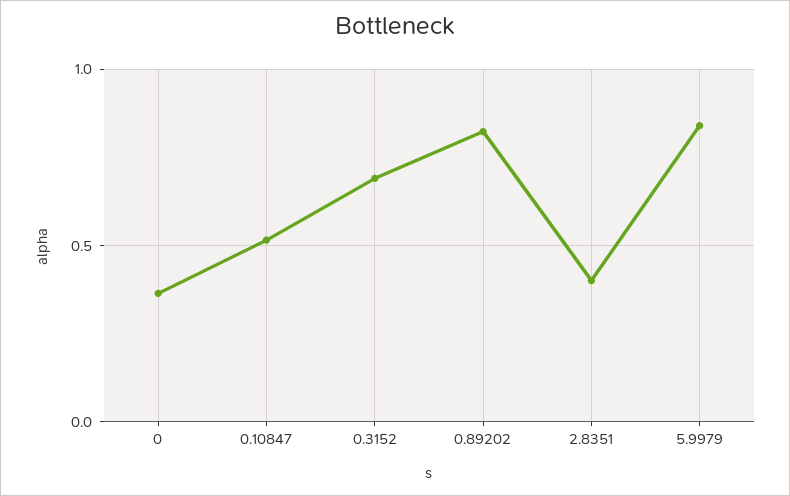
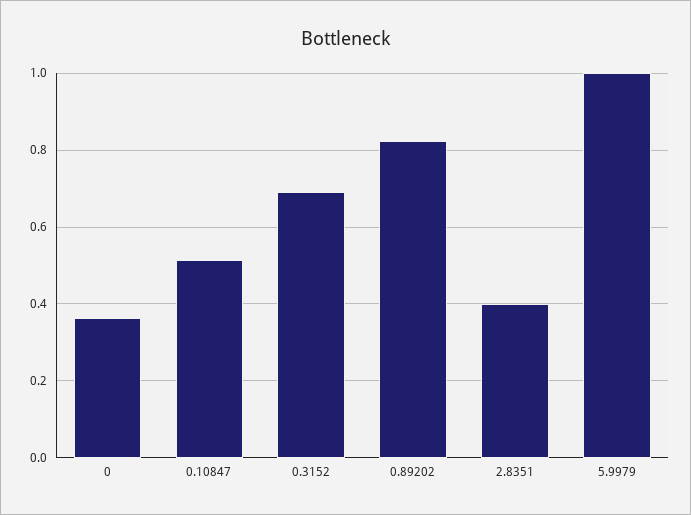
  {
    "0": 0.36,
    "0.10847": 0.52,
    "0.3152": 0.7,
    "0.89202": 0.82,
    "2.8351": 0.4,
-   "5.9979": 0.85
+   "5.9979": 1
  }

